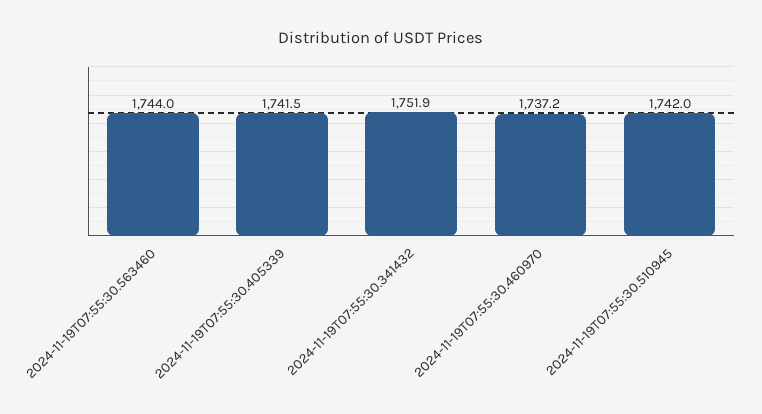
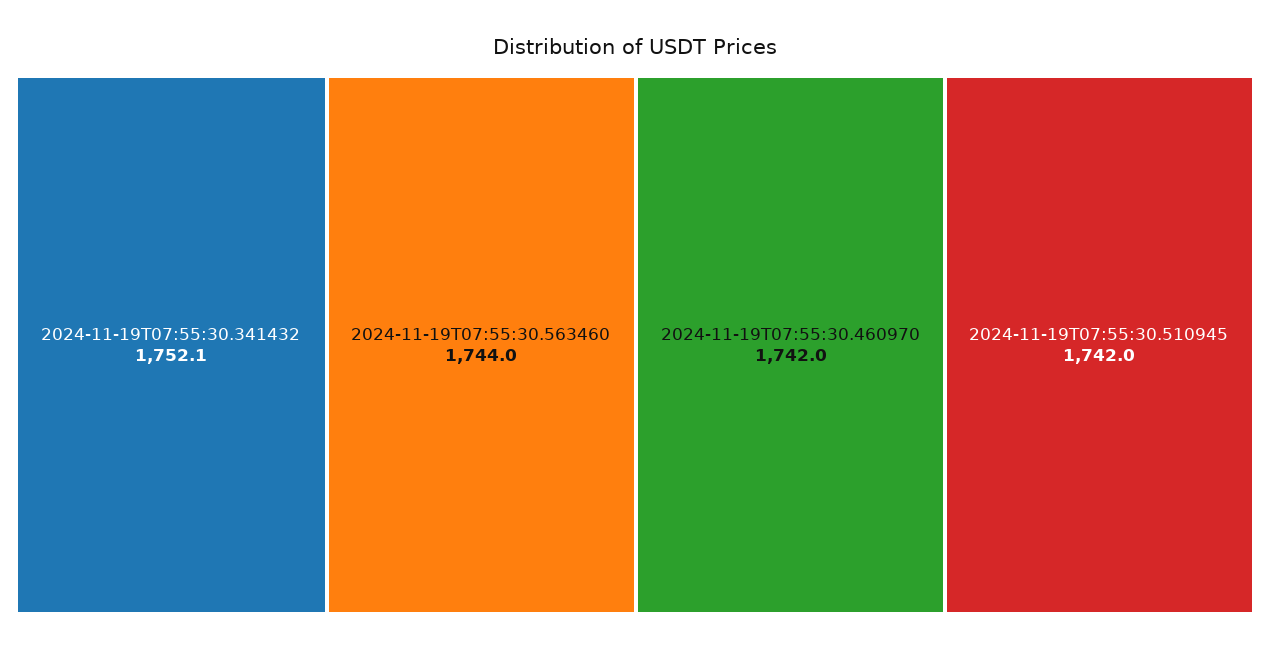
  {
    "2024-11-19T07:55:30.563460": 1744,
-   "2024-11-19T07:55:30.405339": 1741.5,
-   "2024-11-19T07:55:30.341432": 1751.9,
+   "2024-11-19T07:55:30.341432": 1752.1,
-   "2024-11-19T07:55:30.460970": 1737.2,
+   "2024-11-19T07:55:30.460970": 1742,
    "2024-11-19T07:55:30.510945": 1742
  }

